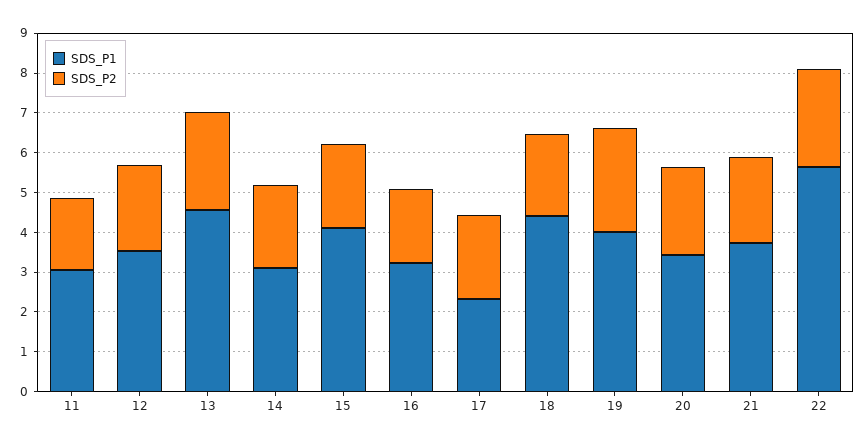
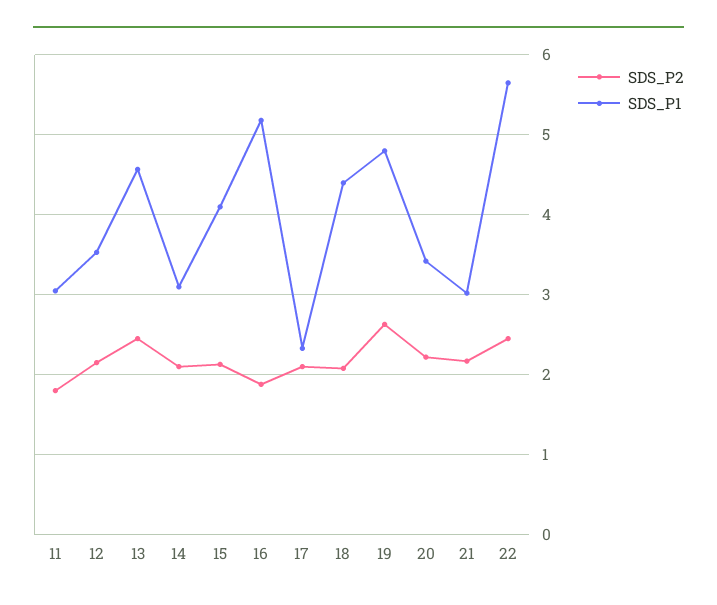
  {
    "SDS_P1": {
      "11": 3.1,
      "12": 3.5,
      "13": 4.6,
      "14": 3.1,
      "15": 4.1,
-     "16": 3.25,
+     "16": 5.2,
      "17": 2.3,
      "18": 4.4,
-     "19": 4,
+     "19": 4.8,
      "20": 3.4,
-     "21": 3.75,
+     "21": 3,
      "22": 5.7
    },
    "SDS_P2": {
      "11": 1.8,
      "12": 2.2,
      "13": 2.5,
      "14": 2.1,
      "15": 2.1,
      "16": 1.9,
      "17": 2.1,
      "18": 2.1,
      "19": 2.6,
      "20": 2.2,
      "21": 2.2,
      "22": 2.5
    }
  }

